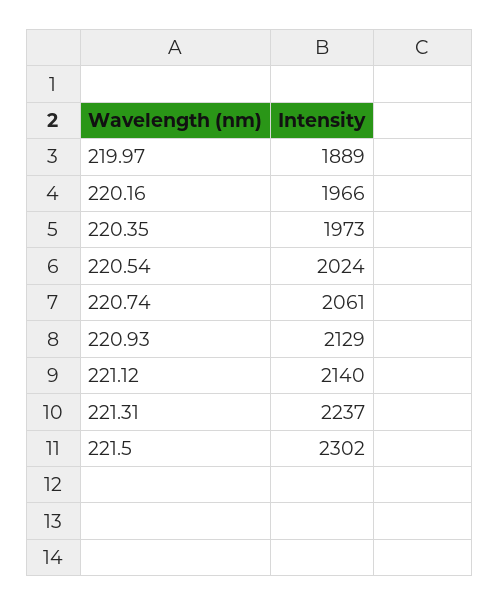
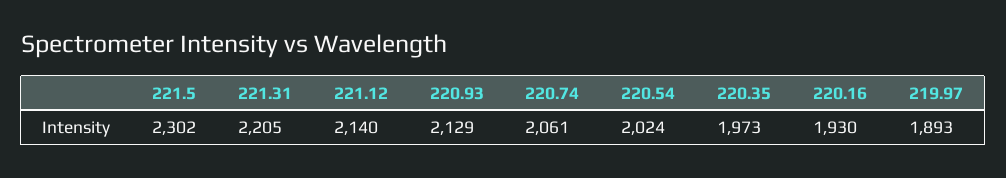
  {
-   "219.97": 1889,
+   "219.97": 1893,
-   "220.16": 1966,
+   "220.16": 1930,
    "220.35": 1973,
    "220.54": 2024,
    "220.74": 2061,
    "220.93": 2129,
    "221.12": 2140,
-   "221.31": 2237,
+   "221.31": 2205,
    "221.5": 2302
  }

